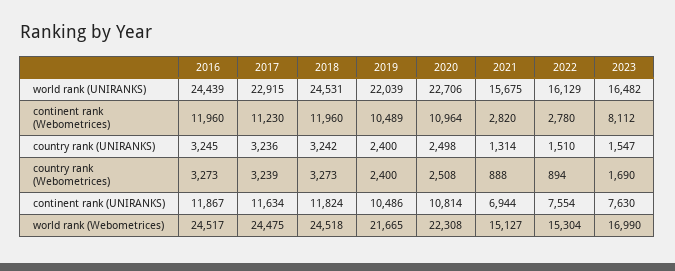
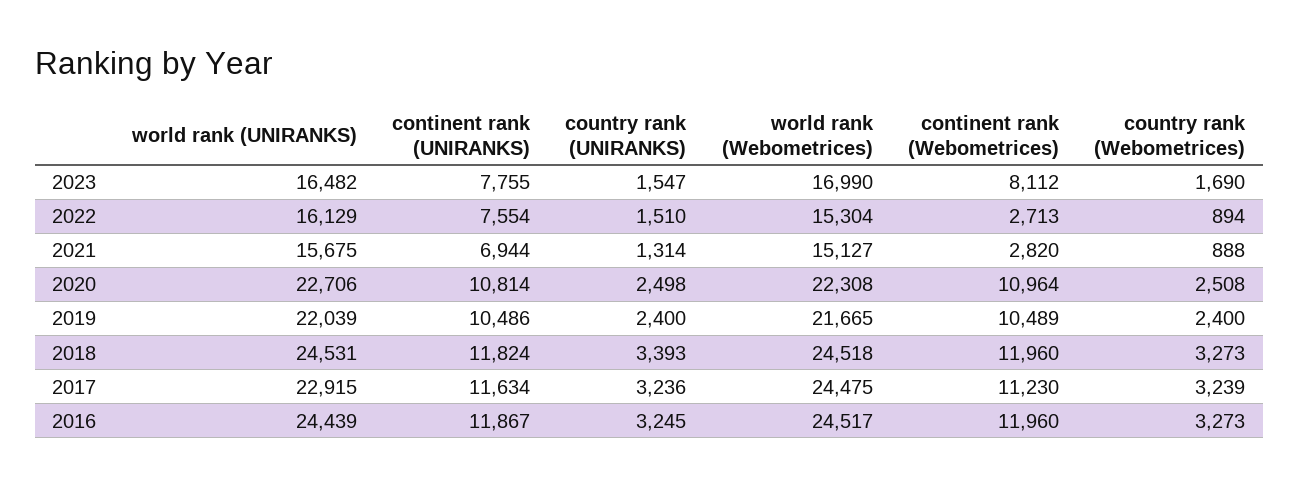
  {
    "2016": {
      "world rank (UNIRANKS)": 24439,
      "continent rank (Webometrices)": 11960,
      "country rank (UNIRANKS)": 3245,
      "country rank (Webometrices)": 3273,
      "continent rank (UNIRANKS)": 11867,
      "world rank (Webometrices)": 24517
    },
    "2017": {
      "world rank (UNIRANKS)": 22915,
      "continent rank (Webometrices)": 11230,
      "country rank (UNIRANKS)": 3236,
      "country rank (Webometrices)": 3239,
      "continent rank (UNIRANKS)": 11634,
      "world rank (Webometrices)": 24475
    },
    "2018": {
      "world rank (UNIRANKS)": 24531,
      "continent rank (Webometrices)": 11960,
-     "country rank (UNIRANKS)": 3242,
+     "country rank (UNIRANKS)": 3393,
      "country rank (Webometrices)": 3273,
      "continent rank (UNIRANKS)": 11824,
      "world rank (Webometrices)": 24518
    },
    "2019": {
      "world rank (UNIRANKS)": 22039,
      "continent rank (Webometrices)": 10489,
      "country rank (UNIRANKS)": 2400,
      "country rank (Webometrices)": 2400,
      "continent rank (UNIRANKS)": 10486,
      "world rank (Webometrices)": 21665
    },
    "2020": {
      "world rank (UNIRANKS)": 22706,
      "continent rank (Webometrices)": 10964,
      "country rank (UNIRANKS)": 2498,
      "country rank (Webometrices)": 2508,
      "continent rank (UNIRANKS)": 10814,
      "world rank (Webometrices)": 22308
    },
    "2021": {
      "world rank (UNIRANKS)": 15675,
      "continent rank (Webometrices)": 2820,
      "country rank (UNIRANKS)": 1314,
      "country rank (Webometrices)": 888,
      "continent rank (UNIRANKS)": 6944,
      "world rank (Webometrices)": 15127
    },
    "2022": {
      "world rank (UNIRANKS)": 16129,
-     "continent rank (Webometrices)": 2780,
+     "continent rank (Webometrices)": 2713,
      "country rank (UNIRANKS)": 1510,
      "country rank (Webometrices)": 894,
      "continent rank (UNIRANKS)": 7554,
      "world rank (Webometrices)": 15304
    },
    "2023": {
      "world rank (UNIRANKS)": 16482,
      "continent rank (Webometrices)": 8112,
      "country rank (UNIRANKS)": 1547,
      "country rank (Webometrices)": 1690,
-     "continent rank (UNIRANKS)": 7630,
+     "continent rank (UNIRANKS)": 7755,
      "world rank (Webometrices)": 16990
    }
  }

